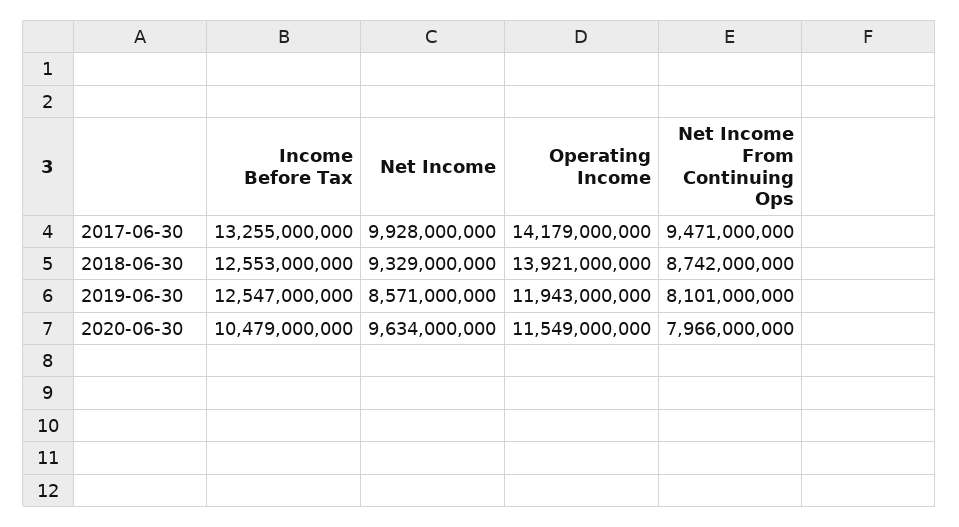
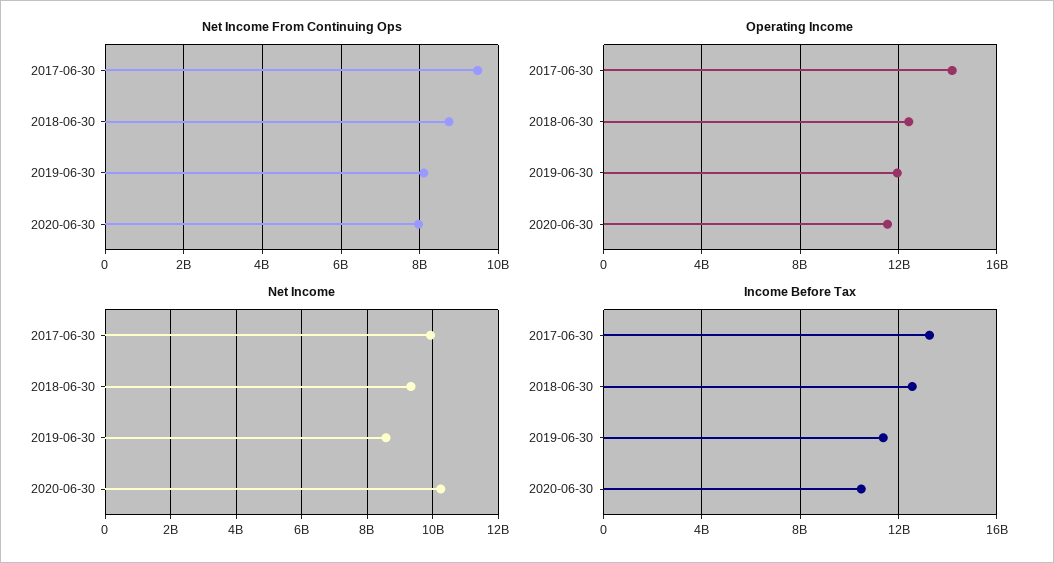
  {
    "Income Before Tax": {
      "2017-06-30": 13255000000,
      "2018-06-30": 12553000000,
-     "2019-06-30": 12547000000,
+     "2019-06-30": 11500000000,
      "2020-06-30": 10479000000
    },
    "Net Income": {
      "2017-06-30": 9928000000,
      "2018-06-30": 9329000000,
      "2019-06-30": 8571000000,
-     "2020-06-30": 9634000000
+     "2020-06-30": 10200000000
    },
    "Operating Income": {
      "2017-06-30": 14179000000,
-     "2018-06-30": 13921000000,
+     "2018-06-30": 12500000000,
      "2019-06-30": 11943000000,
      "2020-06-30": 11549000000
    },
    "Net Income From Continuing Ops": {
      "2017-06-30": 9471000000,
      "2018-06-30": 8742000000,
      "2019-06-30": 8101000000,
      "2020-06-30": 7966000000
    }
  }

